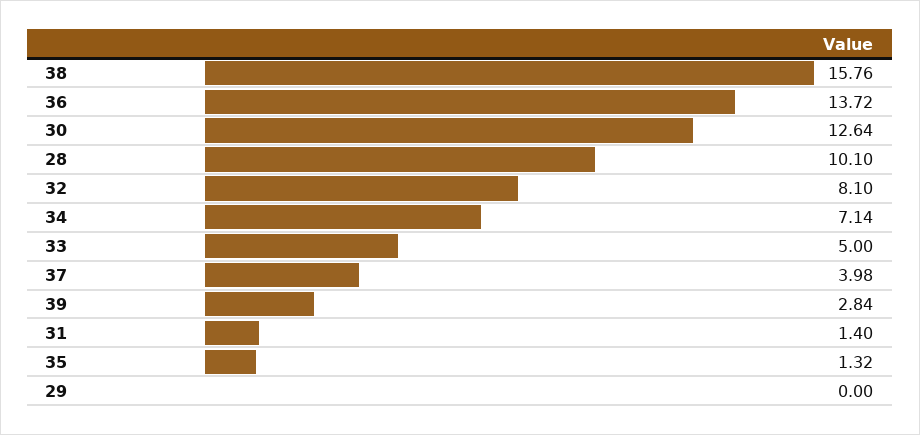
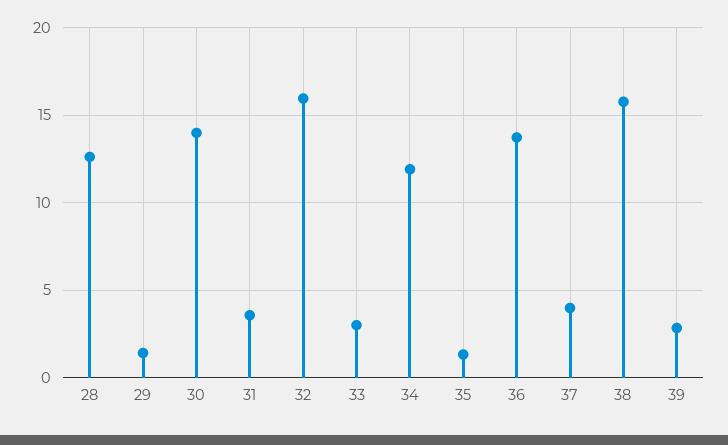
  {
    "38": 15.76,
    "36": 13.72,
-   "30": 12.64,
+   "30": 14,
-   "28": 10.1,
+   "28": 12.5,
-   "32": 8.1,
+   "32": 16,
-   "34": 7.14,
+   "34": 12,
-   "33": 5,
+   "33": 3,
    "37": 3.98,
    "39": 2.84,
-   "31": 1.4,
+   "31": 3.5,
    "35": 1.32,
-   "29": 0
+   "29": 1.5
  }

